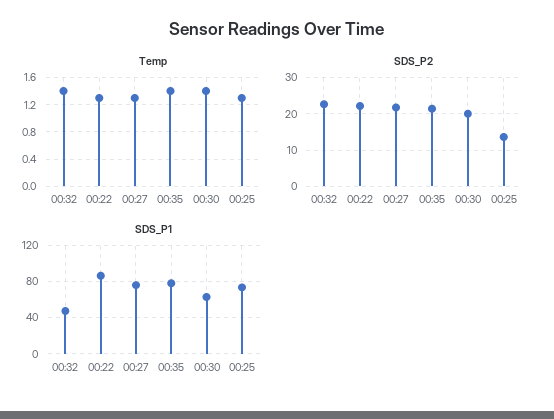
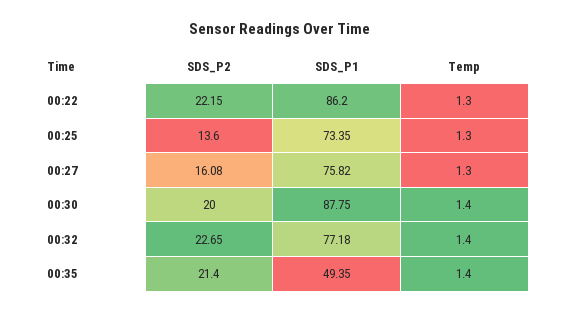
  {
    "Temp": {
      "00:32": 1.4,
      "00:22": 1.3,
      "00:27": 1.3,
      "00:35": 1.4,
      "00:30": 1.4,
      "00:25": 1.3
    },
    "SDS_P2": {
      "00:32": 22.65,
      "00:22": 22.15,
-     "00:27": 22,
+     "00:27": 16.08,
      "00:35": 21.4,
      "00:30": 20,
      "00:25": 13.6
    },
    "SDS_P1": {
-     "00:32": 50,
+     "00:32": 77.18,
      "00:22": 86.2,
      "00:27": 75.82,
-     "00:35": 80,
+     "00:35": 49.35,
-     "00:30": 60,
+     "00:30": 87.75,
      "00:25": 73.35
    }
  }

